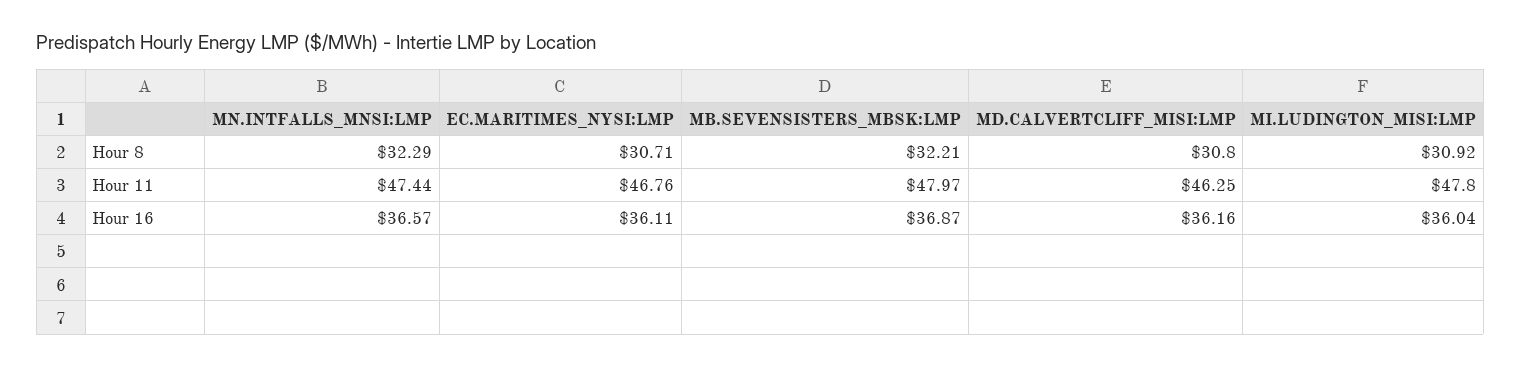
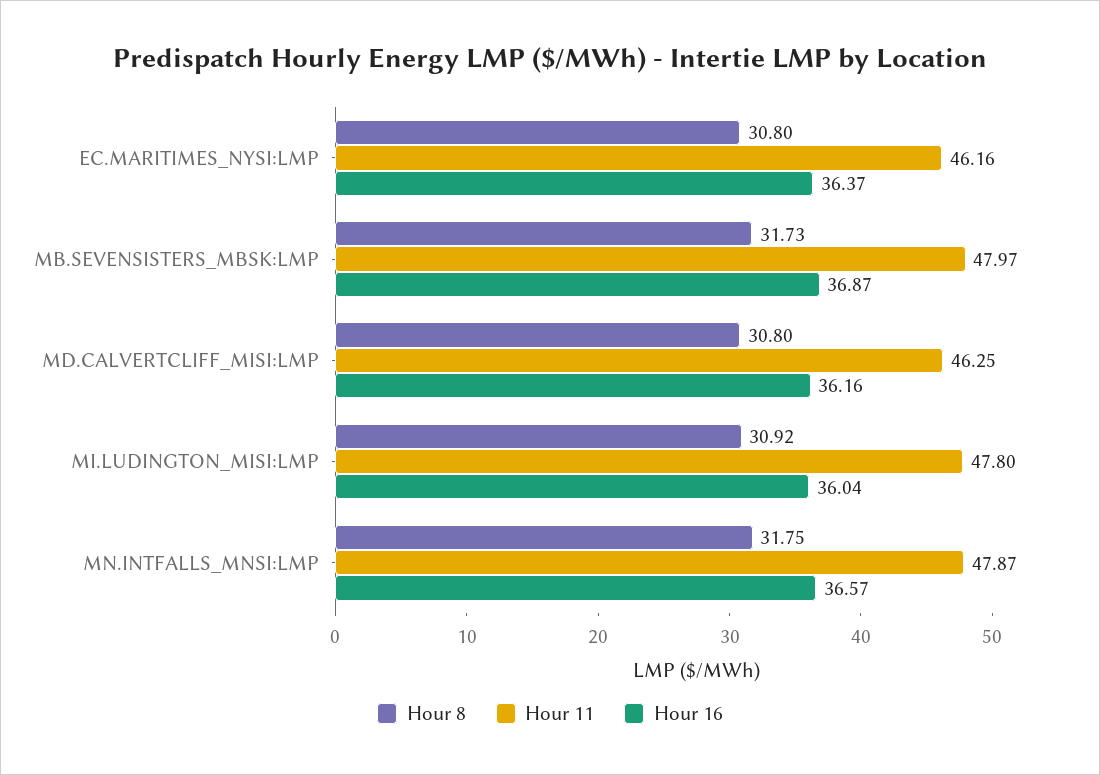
  {
    "Hour 8": {
-     "MN.INTFALLS_MNSI:LMP": 32.29,
+     "MN.INTFALLS_MNSI:LMP": 31.75,
-     "EC.MARITIMES_NYSI:LMP": 30.71,
+     "EC.MARITIMES_NYSI:LMP": 30.8,
-     "MB.SEVENSISTERS_MBSK:LMP": 32.21,
+     "MB.SEVENSISTERS_MBSK:LMP": 31.73,
      "MD.CALVERTCLIFF_MISI:LMP": 30.8,
      "MI.LUDINGTON_MISI:LMP": 30.92
    },
    "Hour 11": {
-     "MN.INTFALLS_MNSI:LMP": 47.44,
+     "MN.INTFALLS_MNSI:LMP": 47.87,
-     "EC.MARITIMES_NYSI:LMP": 46.76,
+     "EC.MARITIMES_NYSI:LMP": 46.16,
      "MB.SEVENSISTERS_MBSK:LMP": 47.97,
      "MD.CALVERTCLIFF_MISI:LMP": 46.25,
      "MI.LUDINGTON_MISI:LMP": 47.8
    },
    "Hour 16": {
      "MN.INTFALLS_MNSI:LMP": 36.57,
-     "EC.MARITIMES_NYSI:LMP": 36.11,
+     "EC.MARITIMES_NYSI:LMP": 36.37,
      "MB.SEVENSISTERS_MBSK:LMP": 36.87,
      "MD.CALVERTCLIFF_MISI:LMP": 36.16,
      "MI.LUDINGTON_MISI:LMP": 36.04
    }
  }

